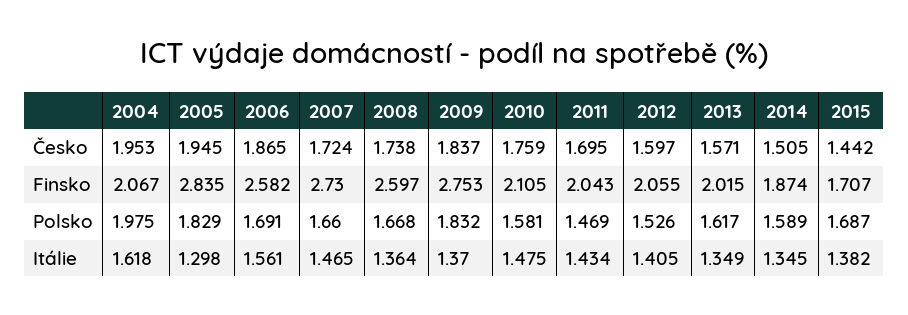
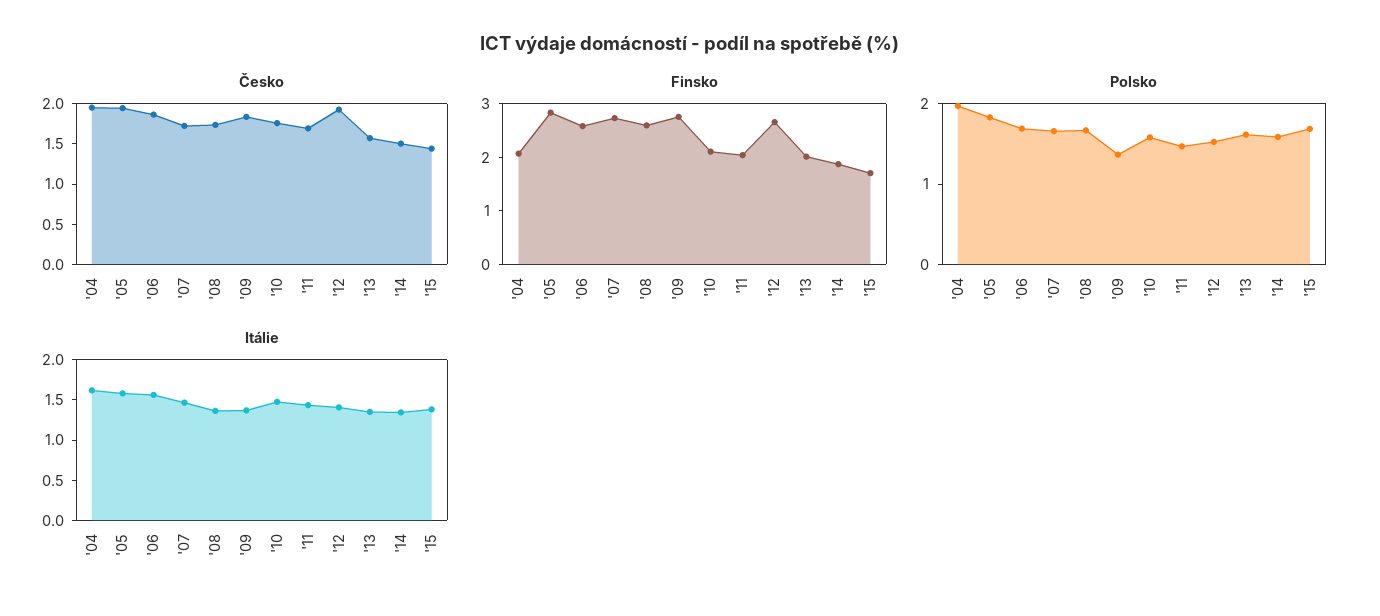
  {
    "Česko": {
      "2004": 1.953,
      "2005": 1.945,
      "2006": 1.865,
      "2007": 1.724,
      "2008": 1.738,
      "2009": 1.837,
      "2010": 1.759,
      "2011": 1.695,
-     "2012": 1.597,
+     "2012": 1.9,
      "2013": 1.571,
      "2014": 1.505,
      "2015": 1.442
    },
    "Finsko": {
      "2004": 2.067,
      "2005": 2.835,
      "2006": 2.582,
      "2007": 2.73,
      "2008": 2.597,
      "2009": 2.753,
      "2010": 2.105,
      "2011": 2.043,
-     "2012": 2.055,
+     "2012": 2.6,
      "2013": 2.015,
      "2014": 1.874,
      "2015": 1.707
    },
    "Polsko": {
      "2004": 1.975,
      "2005": 1.829,
      "2006": 1.691,
      "2007": 1.66,
      "2008": 1.668,
-     "2009": 1.832,
+     "2009": 1.4,
      "2010": 1.581,
      "2011": 1.469,
      "2012": 1.526,
      "2013": 1.617,
      "2014": 1.589,
      "2015": 1.687
    },
    "Itálie": {
      "2004": 1.618,
-     "2005": 1.298,
+     "2005": 1.6,
      "2006": 1.561,
      "2007": 1.465,
      "2008": 1.364,
      "2009": 1.37,
      "2010": 1.475,
      "2011": 1.434,
      "2012": 1.405,
      "2013": 1.349,
      "2014": 1.345,
      "2015": 1.382
    }
  }

